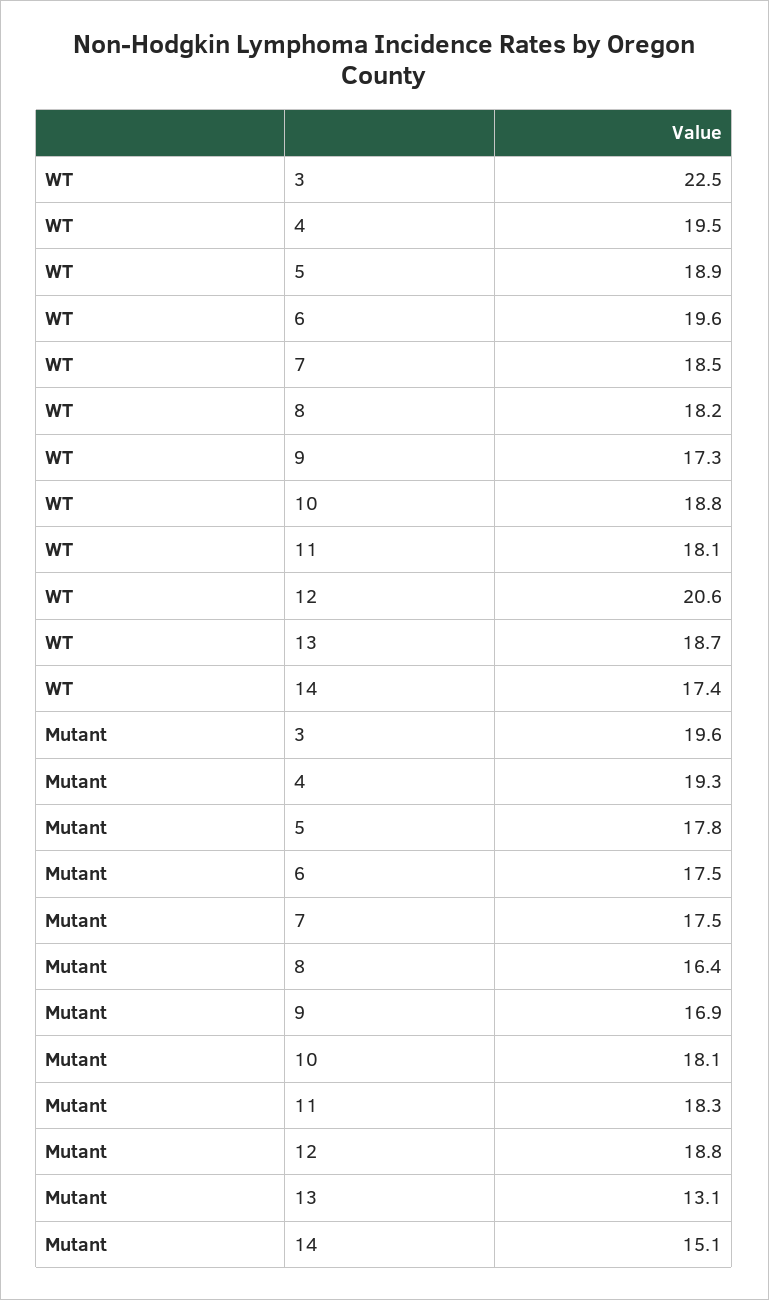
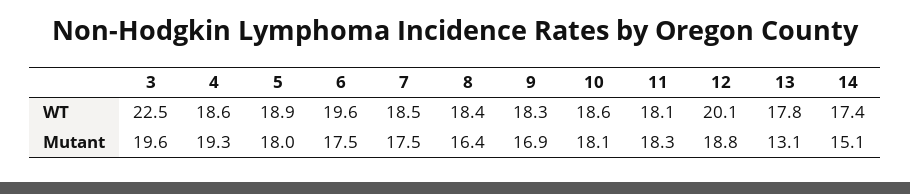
  {
    "WT": {
      "3": 22.5,
-     "4": 19.5,
+     "4": 18.6,
      "5": 18.9,
      "6": 19.6,
      "7": 18.5,
-     "8": 18.2,
+     "8": 18.4,
-     "9": 17.3,
+     "9": 18.3,
-     "10": 18.8,
+     "10": 18.6,
      "11": 18.1,
-     "12": 20.6,
+     "12": 20.1,
-     "13": 18.7,
+     "13": 17.8,
      "14": 17.4
    },
    "Mutant": {
      "3": 19.6,
      "4": 19.3,
-     "5": 17.8,
+     "5": 18,
      "6": 17.5,
      "7": 17.5,
      "8": 16.4,
      "9": 16.9,
      "10": 18.1,
      "11": 18.3,
      "12": 18.8,
      "13": 13.1,
      "14": 15.1
    }
  }

